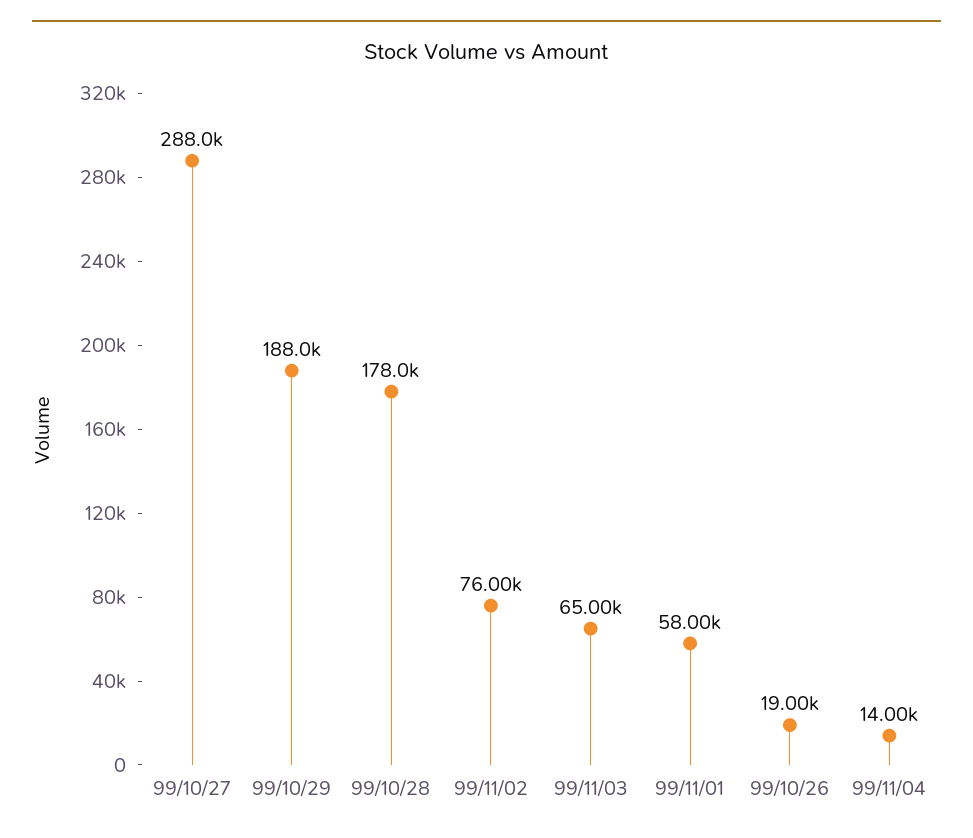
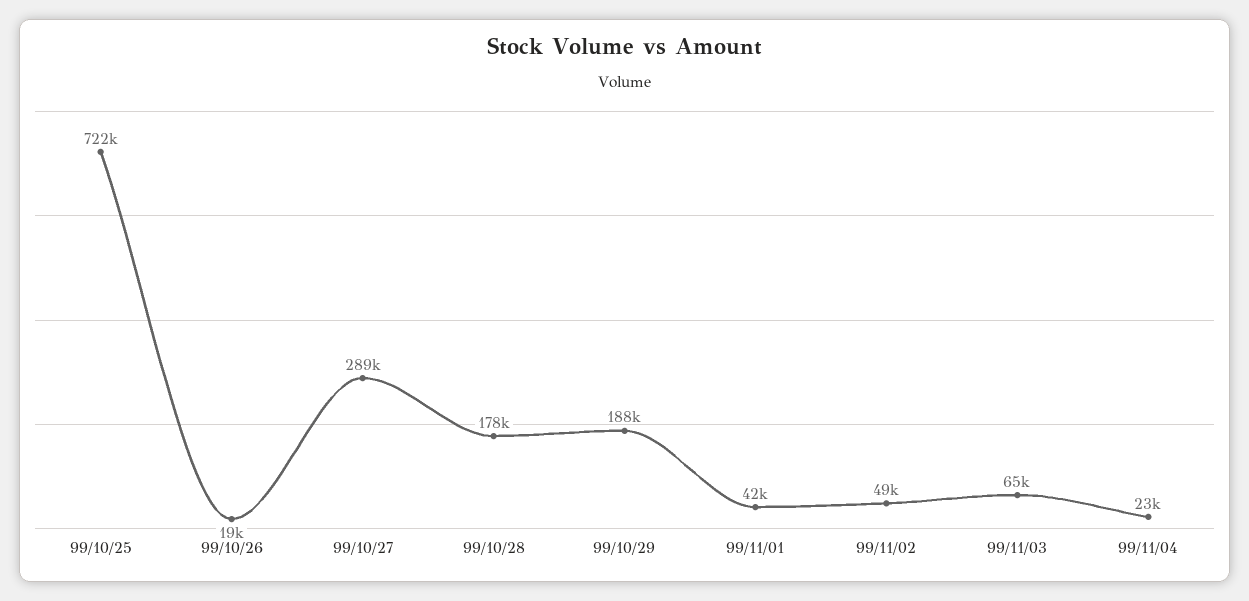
  {
-   "99/10/27": 288000,
+   "99/10/27": 289000,
    "99/10/29": 188000,
    "99/10/28": 178000,
-   "99/11/02": 76000,
+   "99/11/02": 49000,
    "99/11/03": 65000,
-   "99/11/01": 58000,
+   "99/11/01": 42000,
    "99/10/26": 19000,
-   "99/11/04": 14000
+   "99/11/04": 23000,
+   "99/10/25": 722000
  }

